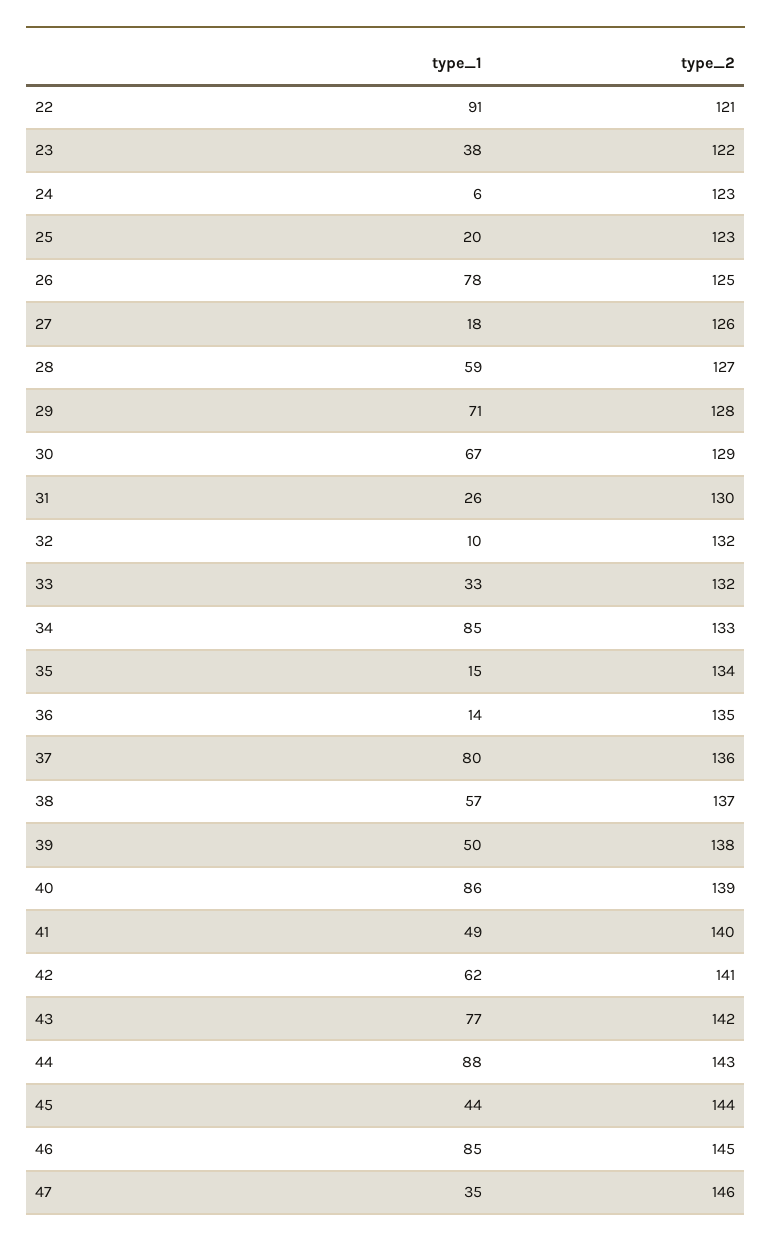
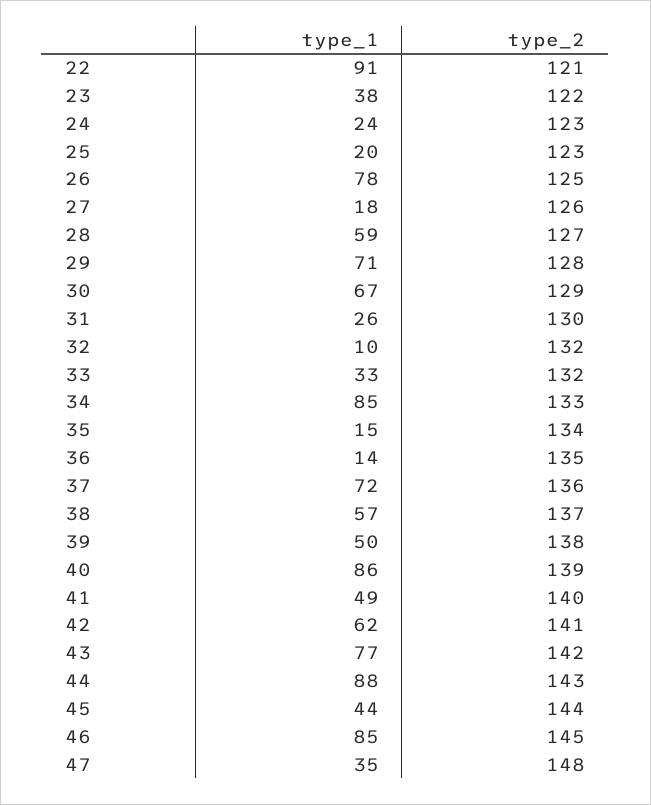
  {
    "type_1": {
      "22": 91,
      "23": 38,
-     "24": 6,
+     "24": 24,
      "25": 20,
      "26": 78,
      "27": 18,
      "28": 59,
      "29": 71,
      "30": 67,
      "31": 26,
      "32": 10,
      "33": 33,
      "34": 85,
      "35": 15,
      "36": 14,
-     "37": 80,
+     "37": 72,
      "38": 57,
      "39": 50,
      "40": 86,
      "41": 49,
      "42": 62,
      "43": 77,
      "44": 88,
      "45": 44,
      "46": 85,
      "47": 35
    },
    "type_2": {
      "22": 121,
      "23": 122,
      "24": 123,
      "25": 123,
      "26": 125,
      "27": 126,
      "28": 127,
      "29": 128,
      "30": 129,
      "31": 130,
      "32": 132,
      "33": 132,
      "34": 133,
      "35": 134,
      "36": 135,
      "37": 136,
      "38": 137,
      "39": 138,
      "40": 139,
      "41": 140,
      "42": 141,
      "43": 142,
      "44": 143,
      "45": 144,
      "46": 145,
-     "47": 146
+     "47": 148
    }
  }

